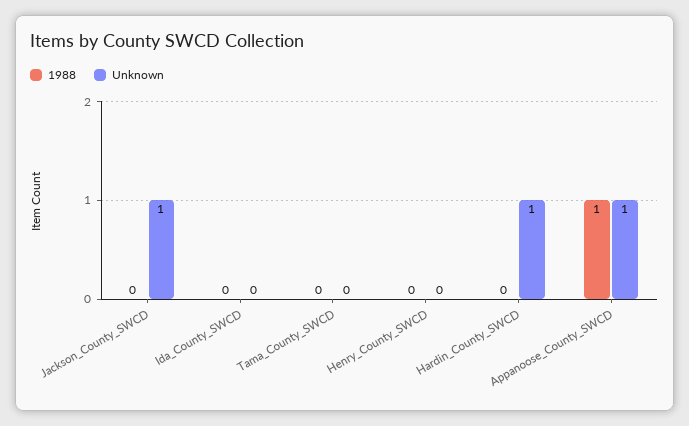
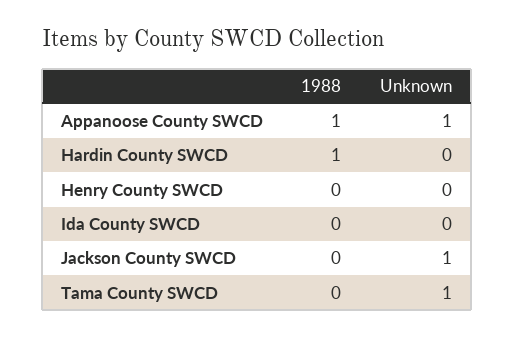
  {
    "1988": {
      "Jackson_County_SWCD": 0,
      "Ida_County_SWCD": 0,
      "Tama_County_SWCD": 0,
      "Henry_County_SWCD": 0,
-     "Hardin_County_SWCD": 0,
+     "Hardin_County_SWCD": 1,
      "Appanoose_County_SWCD": 1
    },
    "Unknown": {
      "Jackson_County_SWCD": 1,
      "Ida_County_SWCD": 0,
-     "Tama_County_SWCD": 0,
+     "Tama_County_SWCD": 1,
      "Henry_County_SWCD": 0,
-     "Hardin_County_SWCD": 1,
+     "Hardin_County_SWCD": 0,
      "Appanoose_County_SWCD": 1
    }
  }

